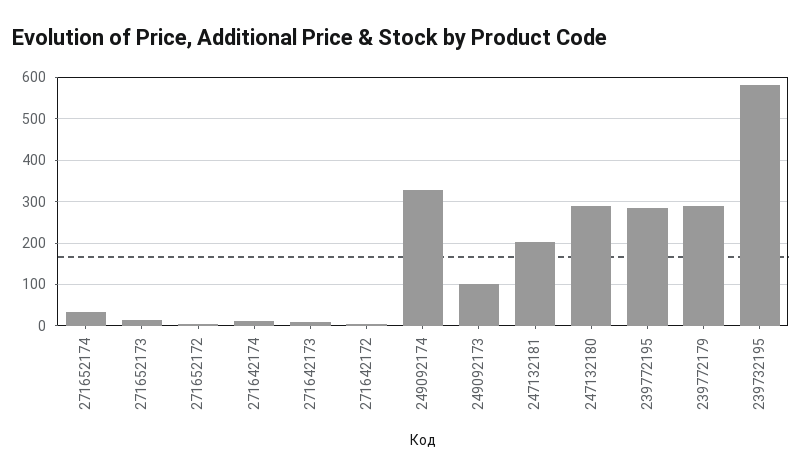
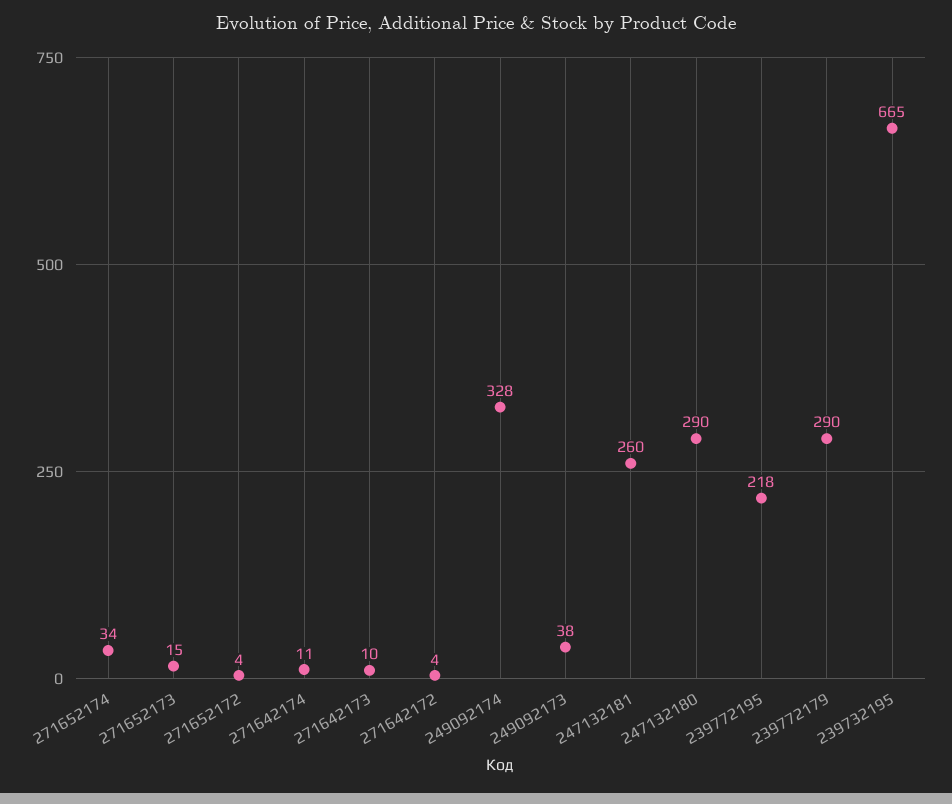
  {
    "271652174": 34,
    "271652173": 15,
    "271652172": 4,
    "271642174": 11,
    "271642173": 10,
    "271642172": 4,
    "249092174": 328,
-   "249092173": 100,
+   "249092173": 38,
-   "247132181": 200,
+   "247132181": 260,
    "247132180": 290,
-   "239772195": 280,
+   "239772195": 218,
    "239772179": 290,
-   "239732195": 580
+   "239732195": 665
  }

